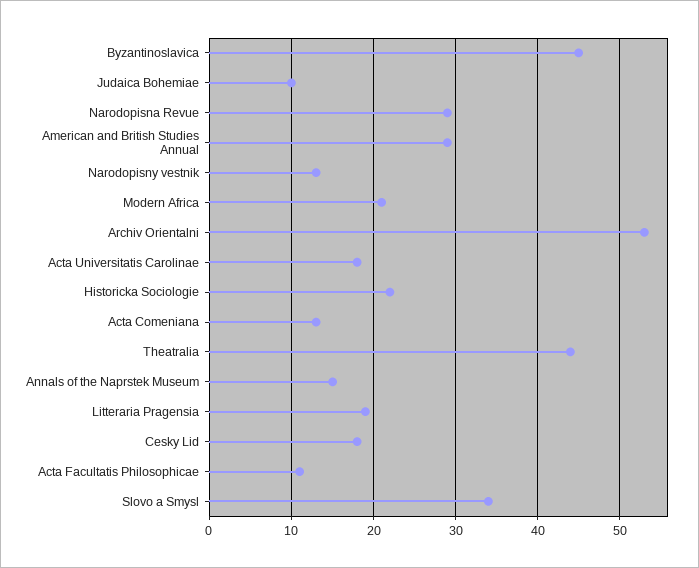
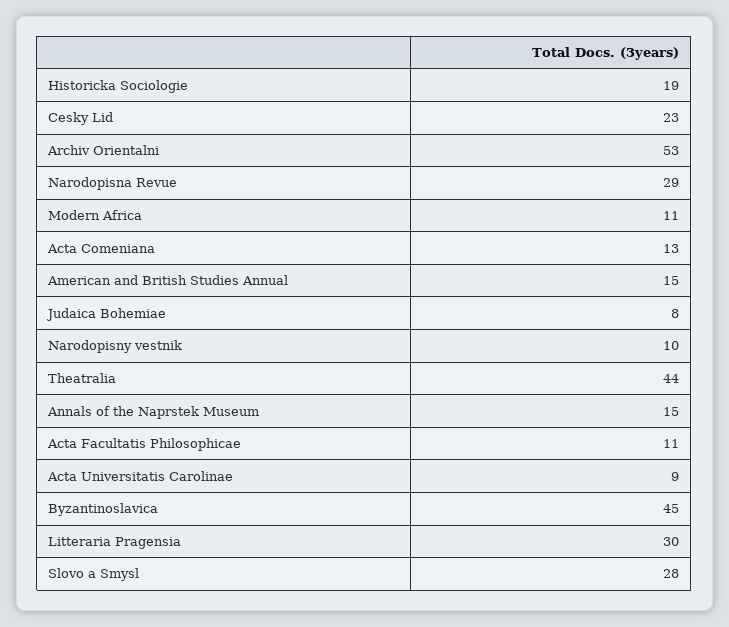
  {
    "Byzantinoslavica": 45,
-   "Judaica Bohemiae": 10,
+   "Judaica Bohemiae": 8,
    "Narodopisna Revue": 29,
-   "American and British Studies Annual": 29,
+   "American and British Studies Annual": 15,
-   "Narodopisny vestnik": 13,
+   "Narodopisny vestnik": 10,
-   "Modern Africa": 21,
+   "Modern Africa": 11,
    "Archiv Orientalni": 53,
-   "Acta Universitatis Carolinae": 18,
+   "Acta Universitatis Carolinae": 9,
-   "Historicka Sociologie": 22,
+   "Historicka Sociologie": 19,
    "Acta Comeniana": 13,
    "Theatralia": 44,
    "Annals of the Naprstek Museum": 15,
-   "Litteraria Pragensia": 19,
+   "Litteraria Pragensia": 30,
-   "Cesky Lid": 18,
+   "Cesky Lid": 23,
    "Acta Facultatis Philosophicae": 11,
-   "Slovo a Smysl": 34
+   "Slovo a Smysl": 28
  }

